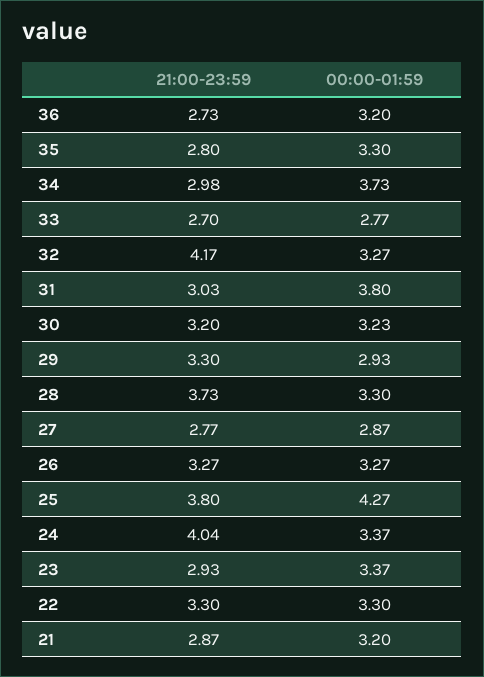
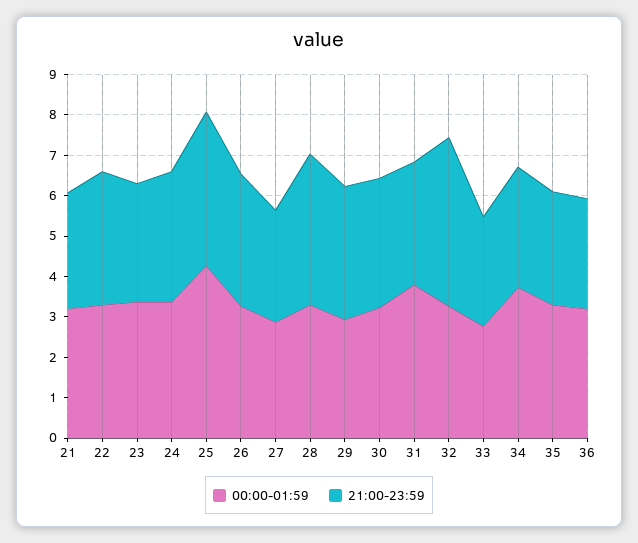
  {
    "21:00-23:59": {
      "36": 2.73,
      "35": 2.8,
      "34": 2.98,
      "33": 2.7,
      "32": 4.17,
      "31": 3.03,
      "30": 3.2,
      "29": 3.3,
      "28": 3.73,
      "27": 2.77,
      "26": 3.27,
      "25": 3.8,
-     "24": 4.04,
+     "24": 3.2,
      "23": 2.93,
      "22": 3.3,
      "21": 2.87
    },
    "00:00-01:59": {
      "36": 3.2,
      "35": 3.3,
      "34": 3.73,
      "33": 2.77,
      "32": 3.27,
      "31": 3.8,
      "30": 3.23,
      "29": 2.93,
      "28": 3.3,
      "27": 2.87,
      "26": 3.27,
      "25": 4.27,
      "24": 3.37,
      "23": 3.37,
      "22": 3.3,
      "21": 3.2
    }
  }

